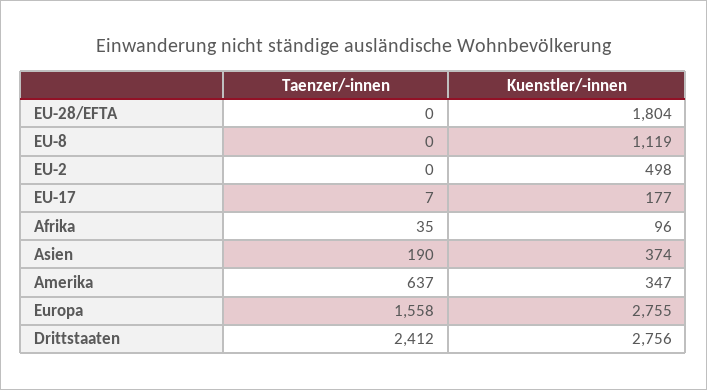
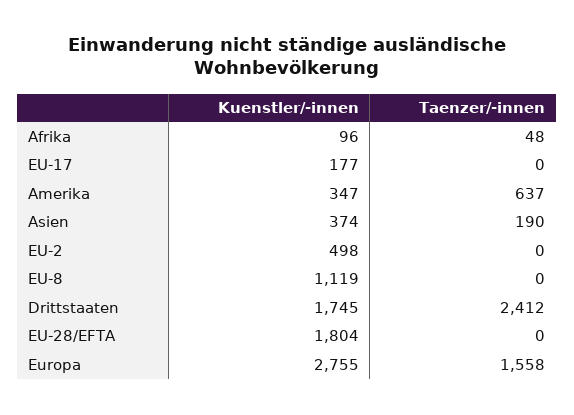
  {
    "Taenzer/-innen": {
      "EU-28/EFTA": 0,
      "EU-8": 0,
      "EU-2": 0,
-     "EU-17": 7,
+     "EU-17": 0,
-     "Afrika": 35,
+     "Afrika": 48,
      "Asien": 190,
      "Amerika": 637,
      "Europa": 1558,
      "Drittstaaten": 2412
    },
    "Kuenstler/-innen": {
      "EU-28/EFTA": 1804,
      "EU-8": 1119,
      "EU-2": 498,
      "EU-17": 177,
      "Afrika": 96,
      "Asien": 374,
      "Amerika": 347,
      "Europa": 2755,
-     "Drittstaaten": 2756
+     "Drittstaaten": 1745
    }
  }

